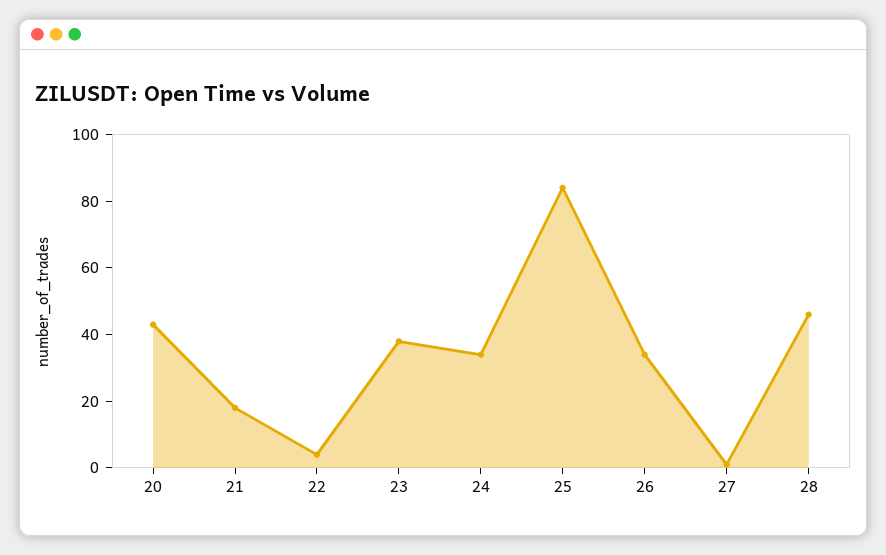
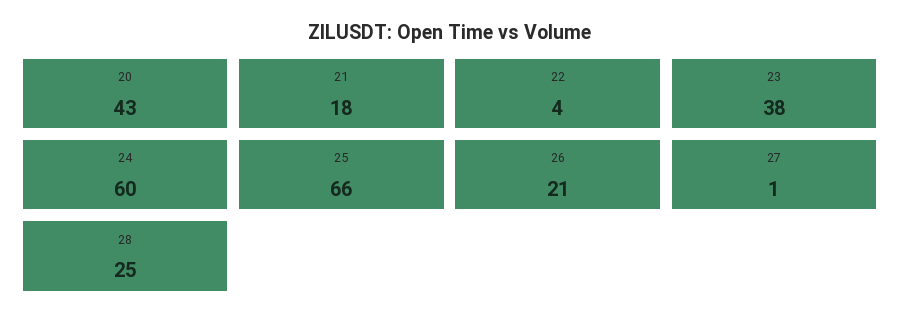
  {
    "20": 43,
    "21": 18,
    "22": 4,
    "23": 38,
-   "24": 35,
+   "24": 60,
-   "25": 85,
+   "25": 66,
-   "26": 35,
+   "26": 21,
    "27": 1,
-   "28": 45
+   "28": 25
  }

